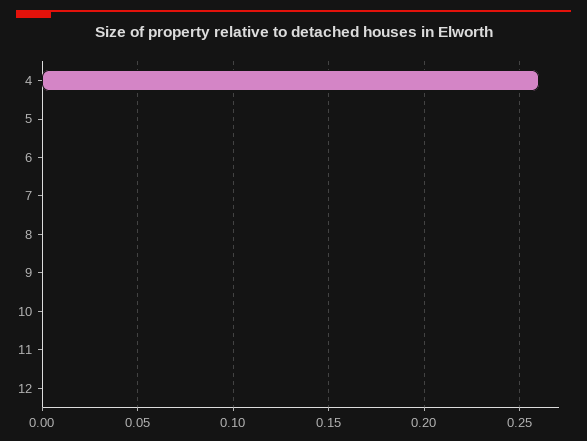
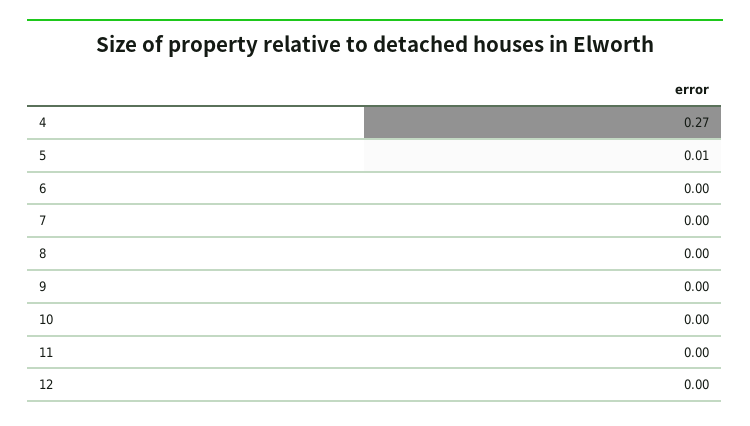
  {
-   "4": 0.26,
+   "4": 0.27,
-   "5": 0,
+   "5": 0.01,
    "6": 0,
    "7": 0,
    "8": 0,
    "9": 0,
    "10": 0,
    "11": 0,
    "12": 0
  }

